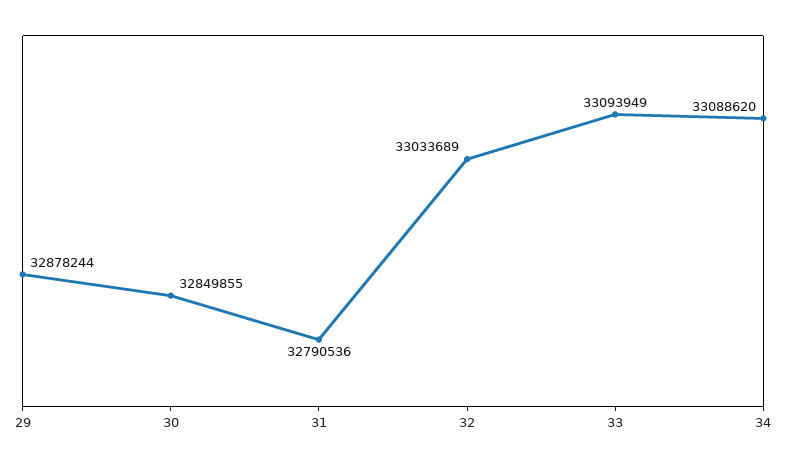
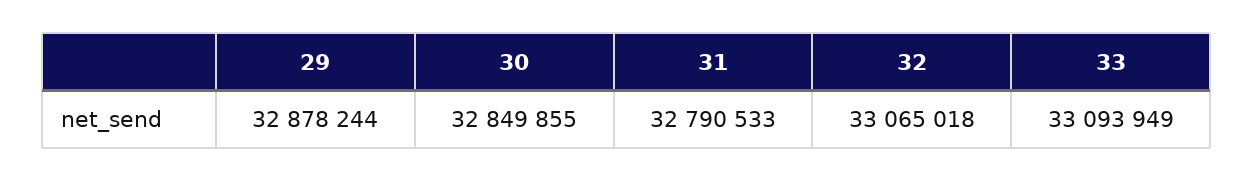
  {
    "29": 32878244,
    "30": 32849855,
-   "31": 32790536,
+   "31": 32790533,
-   "32": 33033689,
+   "32": 33065018,
-   "33": 33093949,
+   "33": 33093949
-   "34": 33088620
  }

